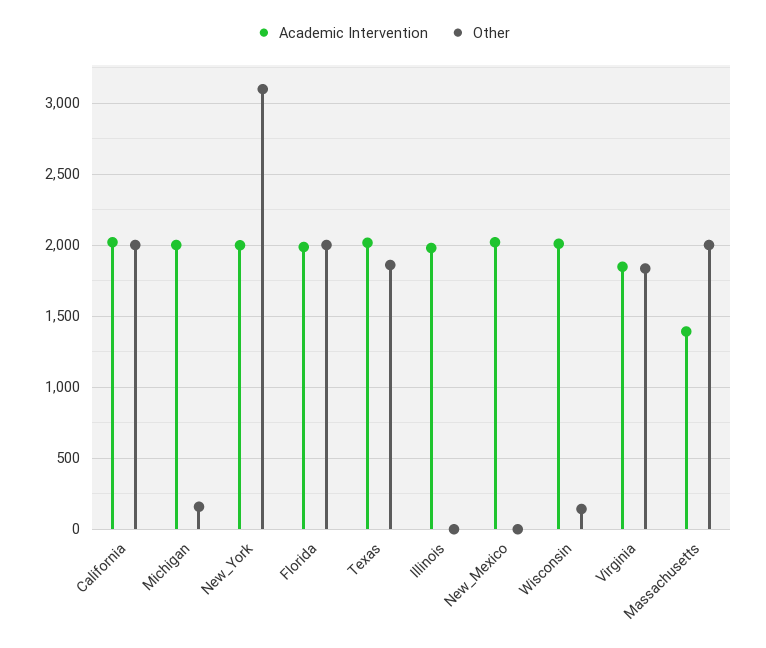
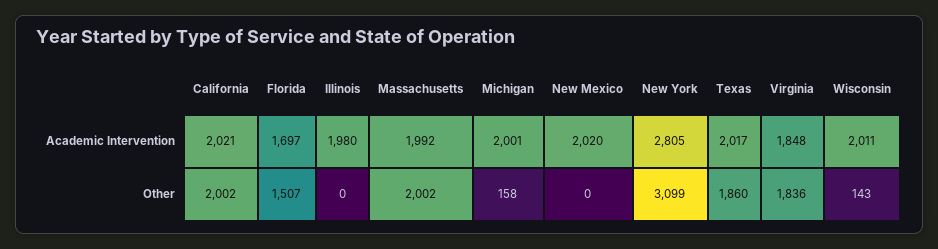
  {
    "Academic Intervention": {
      "California": 2021,
      "Michigan": 2001,
-     "New_York": 2000,
+     "New_York": 2805,
-     "Florida": 2000,
+     "Florida": 1697,
      "Texas": 2017,
      "Illinois": 1980,
      "New_Mexico": 2020,
      "Wisconsin": 2011,
      "Virginia": 1848,
-     "Massachusetts": 1400
+     "Massachusetts": 1992
    },
    "Other": {
      "California": 2002,
      "Michigan": 158,
      "New_York": 3099,
-     "Florida": 2000,
+     "Florida": 1507,
      "Texas": 1860,
      "Illinois": 0,
      "New_Mexico": 0,
      "Wisconsin": 143,
      "Virginia": 1836,
      "Massachusetts": 2002
    }
  }

